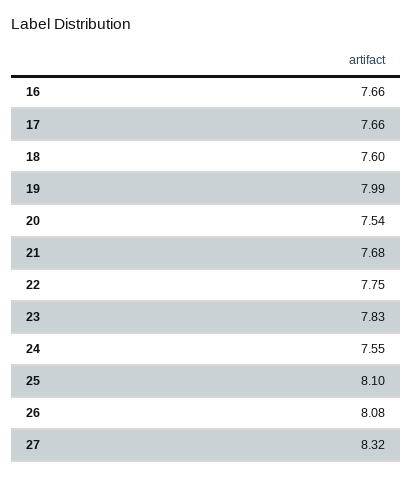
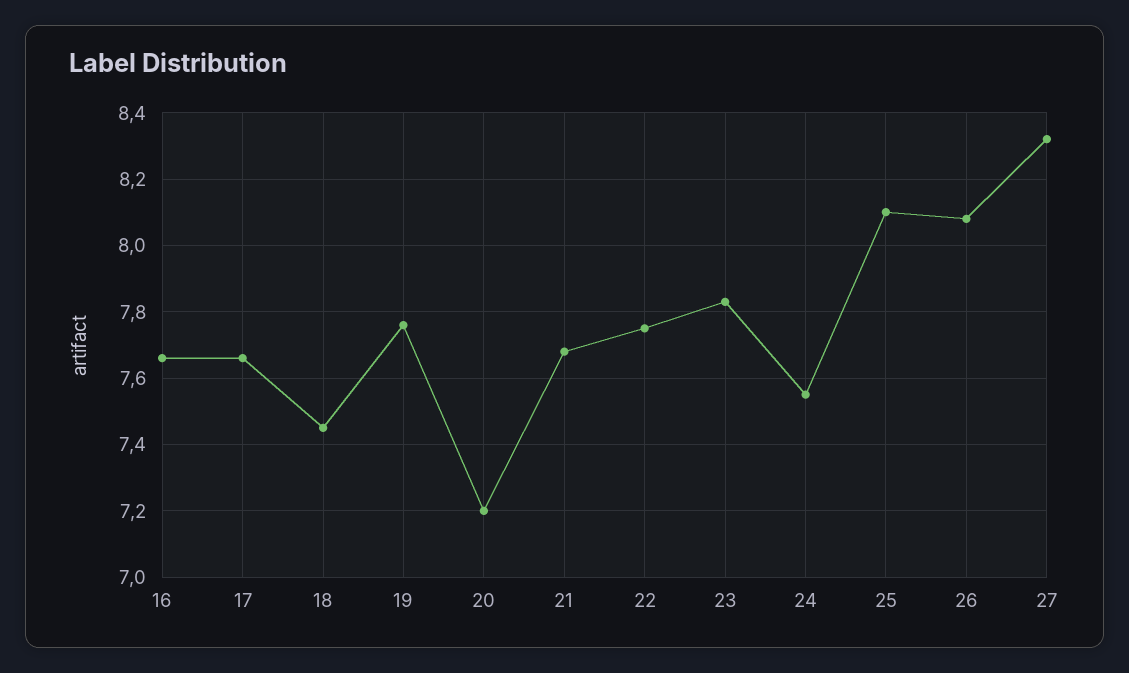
  {
    "16": 7.66,
    "17": 7.66,
-   "18": 7.6,
+   "18": 7.45,
-   "19": 7.99,
+   "19": 7.75,
-   "20": 7.54,
+   "20": 7.2,
    "21": 7.68,
    "22": 7.75,
    "23": 7.83,
    "24": 7.55,
    "25": 8.1,
    "26": 8.08,
    "27": 8.32
  }

